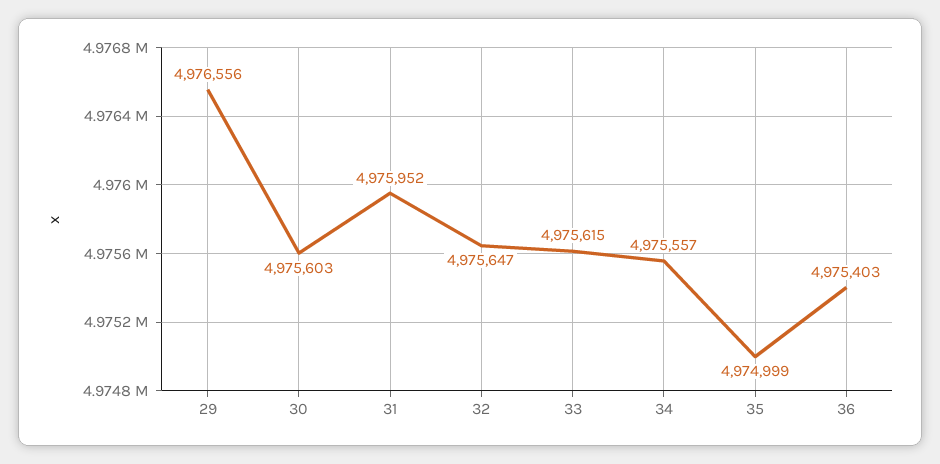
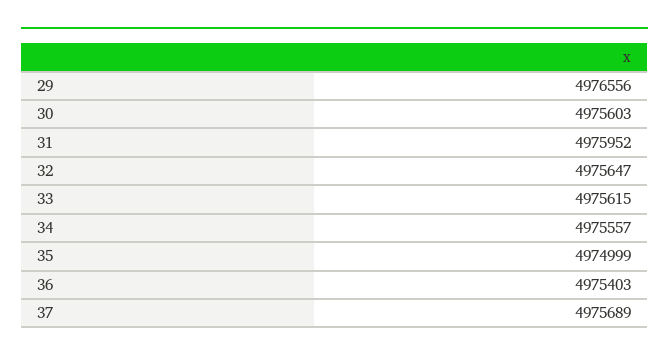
  {
    "29": 4976556,
    "30": 4975603,
    "31": 4975952,
    "32": 4975647,
    "33": 4975615,
    "34": 4975557,
    "35": 4974999,
-   "36": 4975403
+   "36": 4975403,
+   "37": 4975689
  }

